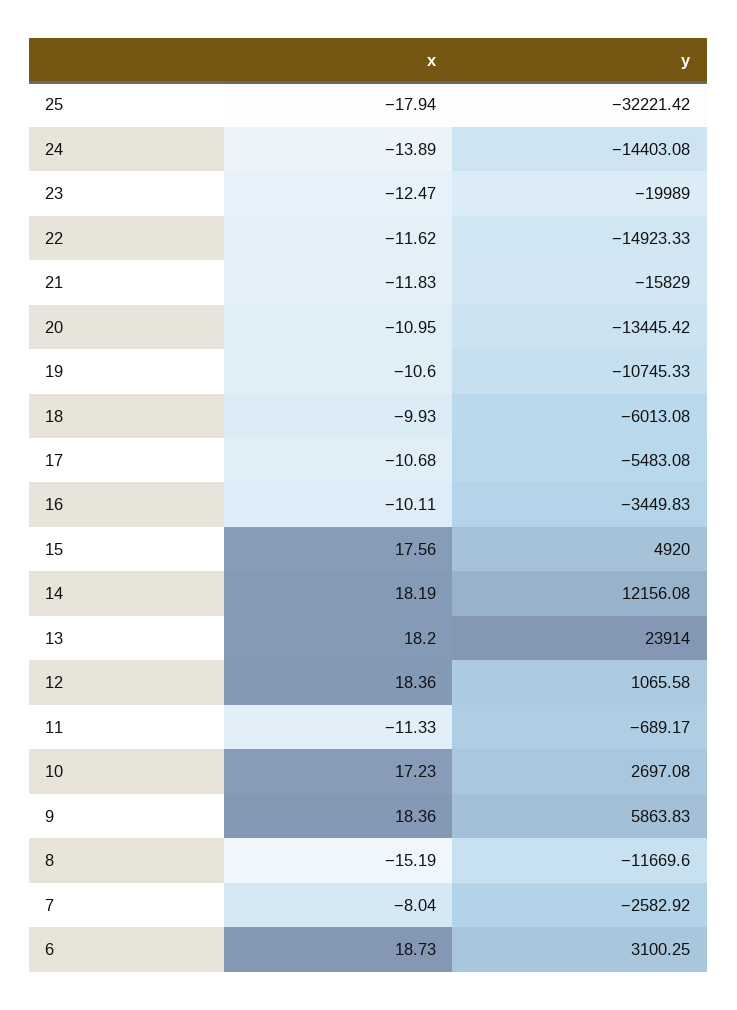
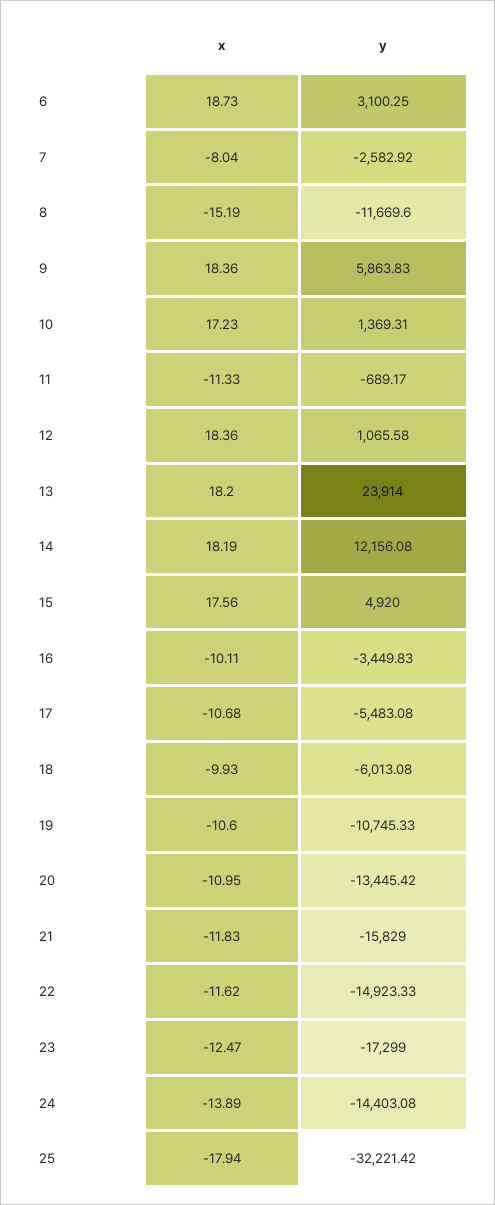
  {
    "x": {
      "25": -17.94,
      "24": -13.89,
      "23": -12.47,
      "22": -11.62,
      "21": -11.83,
      "20": -10.95,
      "19": -10.6,
      "18": -9.93,
      "17": -10.68,
      "16": -10.11,
      "15": 17.56,
      "14": 18.19,
      "13": 18.2,
      "12": 18.36,
      "11": -11.33,
      "10": 17.23,
      "9": 18.36,
      "8": -15.19,
      "7": -8.04,
      "6": 18.73
    },
    "y": {
      "25": -32221.42,
      "24": -14403.08,
-     "23": -19989,
+     "23": -17299,
      "22": -14923.33,
      "21": -15829,
      "20": -13445.42,
      "19": -10745.33,
      "18": -6013.08,
      "17": -5483.08,
      "16": -3449.83,
      "15": 4920,
      "14": 12156.08,
      "13": 23914,
      "12": 1065.58,
      "11": -689.17,
-     "10": 2697.08,
+     "10": 1369.31,
      "9": 5863.83,
      "8": -11669.6,
      "7": -2582.92,
      "6": 3100.25
    }
  }

